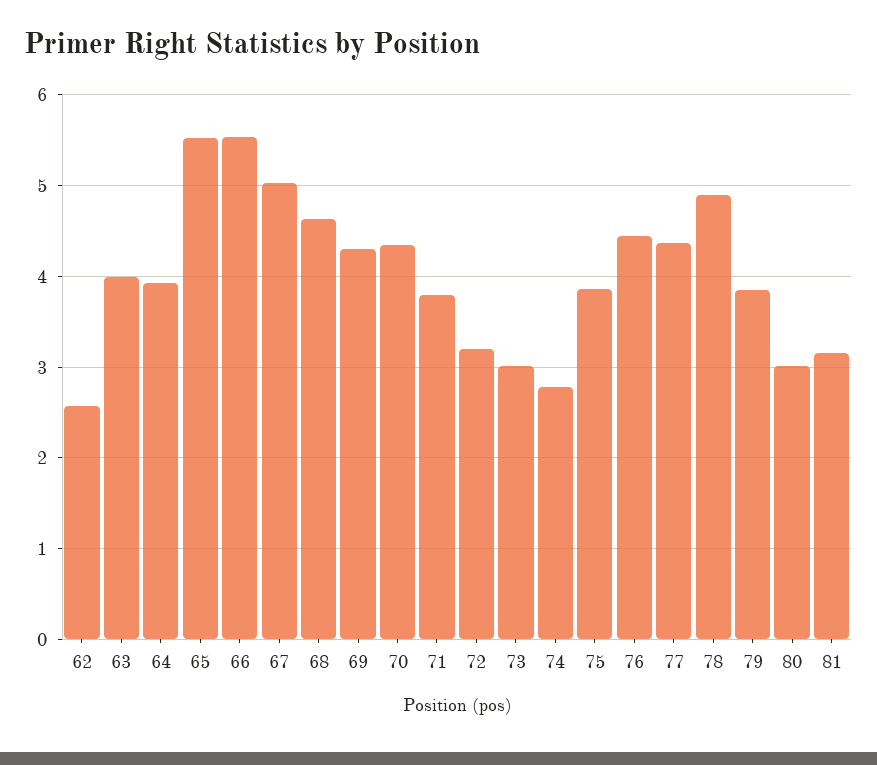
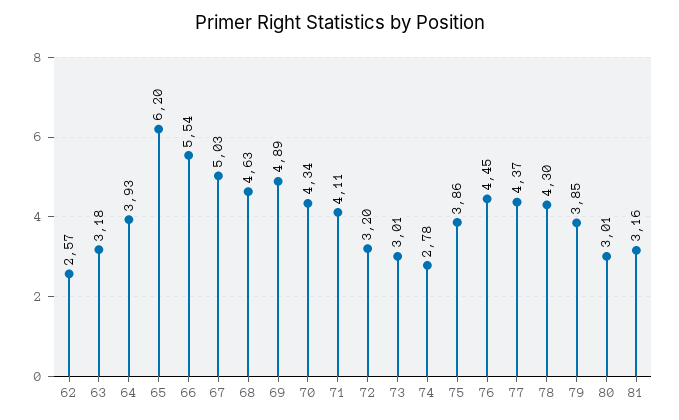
  {
    "62": 2.57,
-   "63": 4,
+   "63": 3.18,
    "64": 3.93,
-   "65": 5.5,
+   "65": 6.2,
    "66": 5.54,
    "67": 5.03,
    "68": 4.63,
-   "69": 4.3,
+   "69": 4.89,
    "70": 4.34,
-   "71": 3.8,
+   "71": 4.11,
    "72": 3.2,
    "73": 3.01,
    "74": 2.78,
    "75": 3.86,
    "76": 4.45,
    "77": 4.37,
-   "78": 4.9,
+   "78": 4.3,
    "79": 3.85,
    "80": 3.01,
    "81": 3.16
  }

